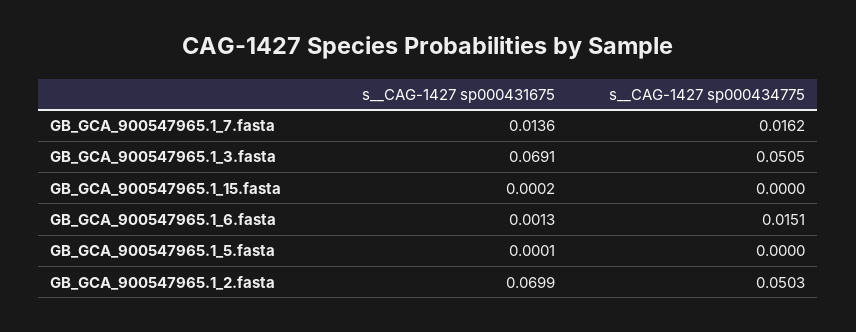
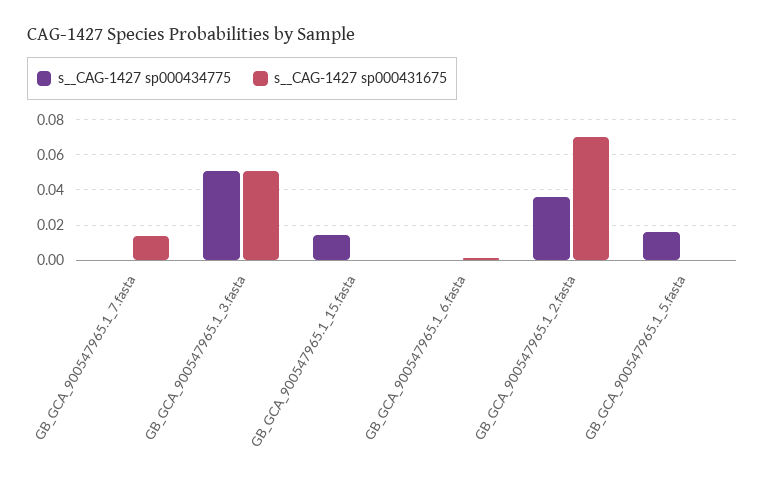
  {
    "s__CAG-1427 sp000431675": {
      "GB_GCA_900547965.1_7.fasta": 0.0136,
-     "GB_GCA_900547965.1_3.fasta": 0.0691,
+     "GB_GCA_900547965.1_3.fasta": 0.05,
      "GB_GCA_900547965.1_15.fasta": 0.0002,
      "GB_GCA_900547965.1_6.fasta": 0.0013,
      "GB_GCA_900547965.1_5.fasta": 0.0001,
      "GB_GCA_900547965.1_2.fasta": 0.0699
    },
    "s__CAG-1427 sp000434775": {
-     "GB_GCA_900547965.1_7.fasta": 0.0162,
+     "GB_GCA_900547965.1_7.fasta": 0,
      "GB_GCA_900547965.1_3.fasta": 0.0505,
-     "GB_GCA_900547965.1_15.fasta": 0,
+     "GB_GCA_900547965.1_15.fasta": 0.015,
-     "GB_GCA_900547965.1_6.fasta": 0.0151,
+     "GB_GCA_900547965.1_6.fasta": 0,
-     "GB_GCA_900547965.1_5.fasta": 0,
+     "GB_GCA_900547965.1_5.fasta": 0.015,
-     "GB_GCA_900547965.1_2.fasta": 0.0503
+     "GB_GCA_900547965.1_2.fasta": 0.035
    }
  }

